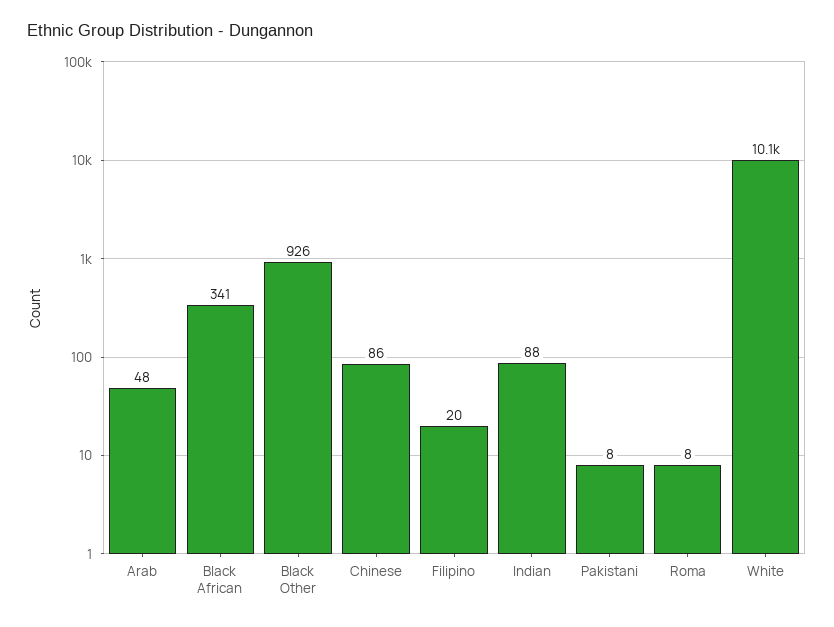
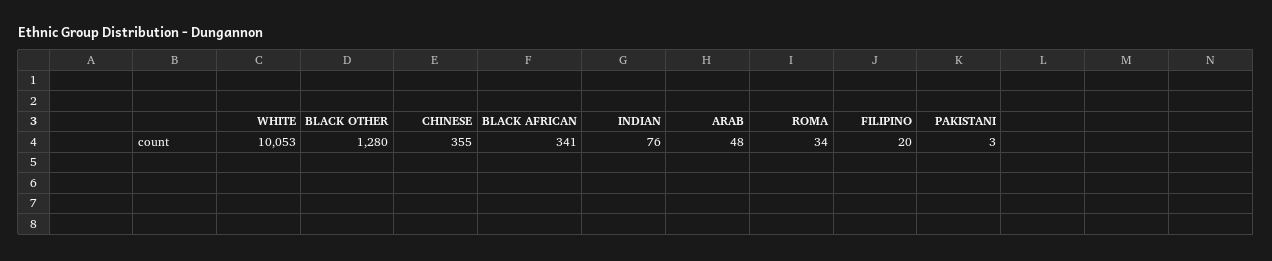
  {
    "Arab": 48,
    "Black African": 341,
-   "Black Other": 926,
+   "Black Other": 1280,
-   "Chinese": 86,
+   "Chinese": 355,
    "Filipino": 20,
-   "Indian": 88,
+   "Indian": 76,
-   "Pakistani": 8,
+   "Pakistani": 3,
-   "Roma": 8,
+   "Roma": 34,
    "White": 10053
  }

